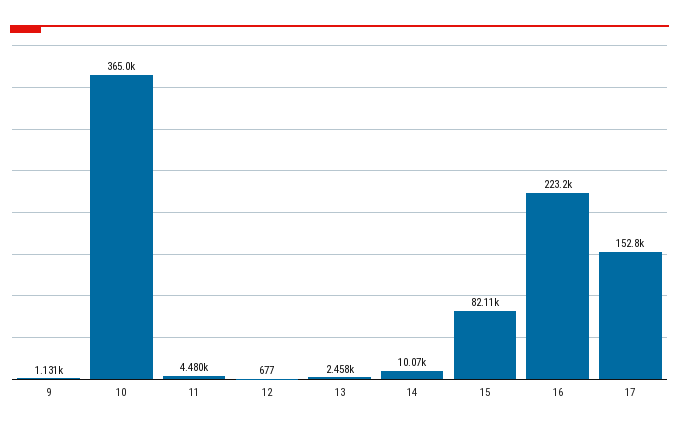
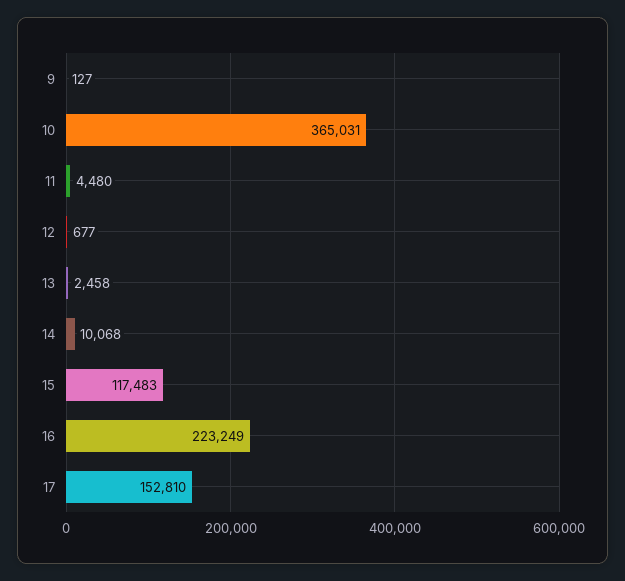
  {
-   "9": 1131,
+   "9": 127,
    "10": 365031,
    "11": 4480,
    "12": 677,
    "13": 2458,
    "14": 10068,
-   "15": 82110,
+   "15": 117483,
    "16": 223249,
    "17": 152810
  }

